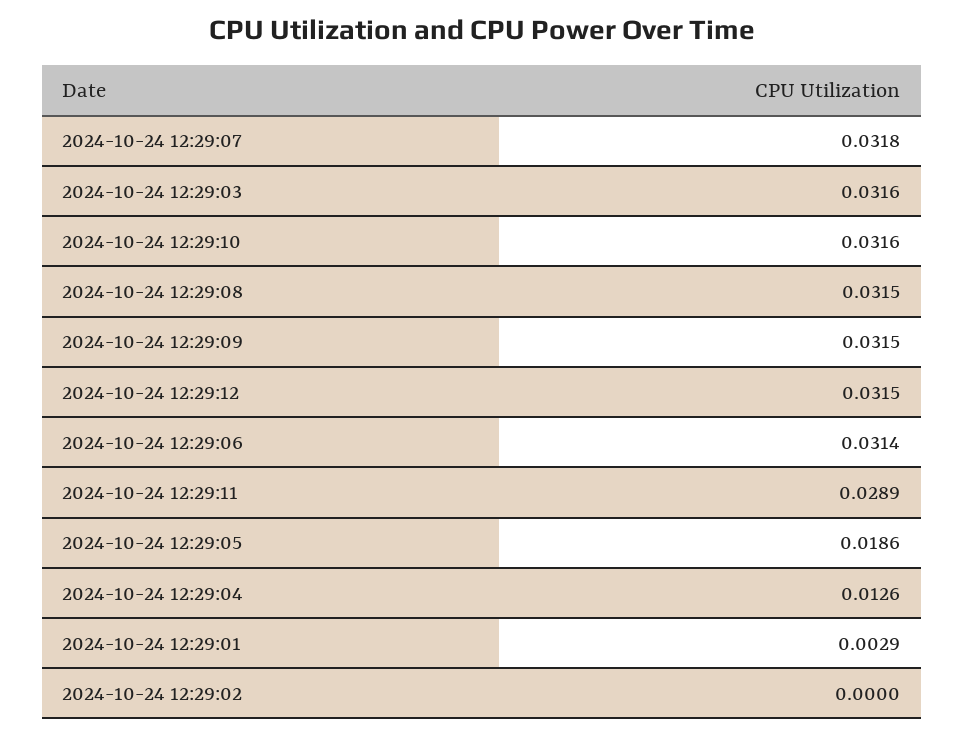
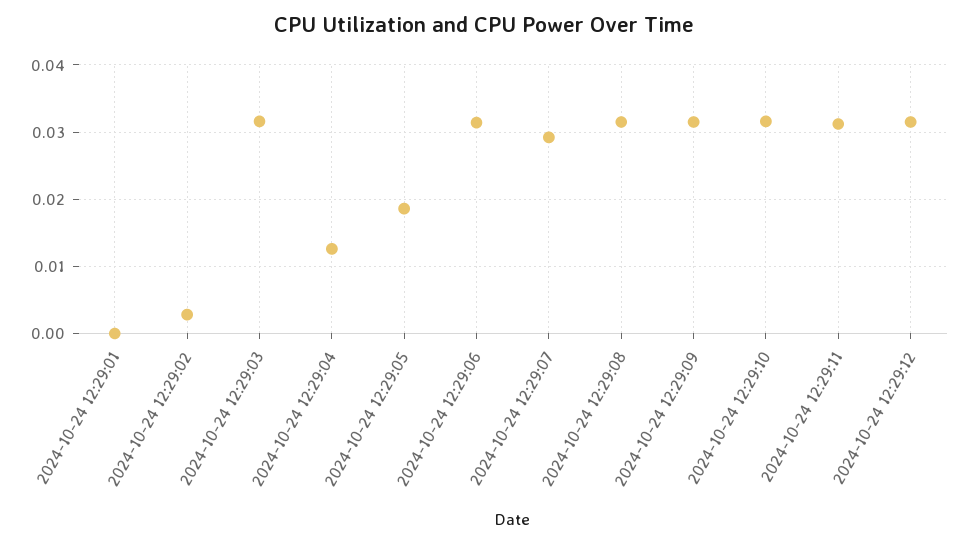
  {
-   "2024-10-24 12:29:07": 0.0318,
+   "2024-10-24 12:29:07": 0.029,
    "2024-10-24 12:29:03": 0.0316,
    "2024-10-24 12:29:10": 0.0316,
    "2024-10-24 12:29:08": 0.0315,
    "2024-10-24 12:29:09": 0.0315,
    "2024-10-24 12:29:12": 0.0315,
    "2024-10-24 12:29:06": 0.0314,
-   "2024-10-24 12:29:11": 0.0289,
+   "2024-10-24 12:29:11": 0.031,
    "2024-10-24 12:29:05": 0.0186,
    "2024-10-24 12:29:04": 0.0126,
-   "2024-10-24 12:29:01": 0.0029,
+   "2024-10-24 12:29:01": 0,
-   "2024-10-24 12:29:02": 0
+   "2024-10-24 12:29:02": 0.003
  }

